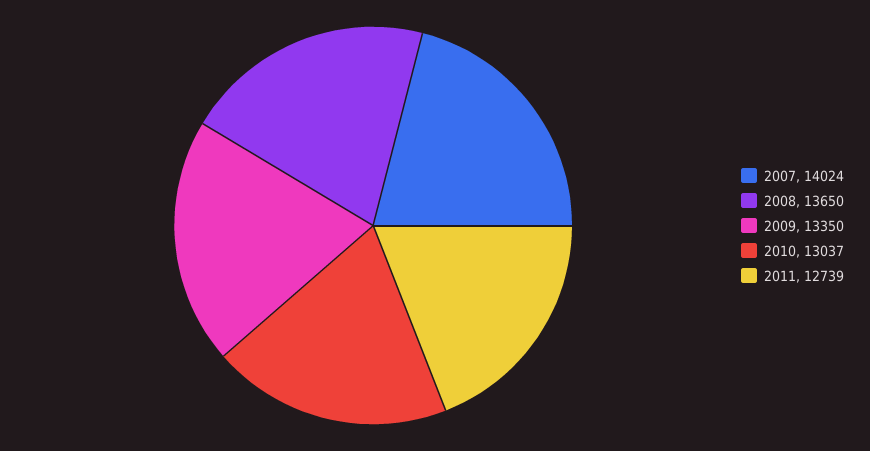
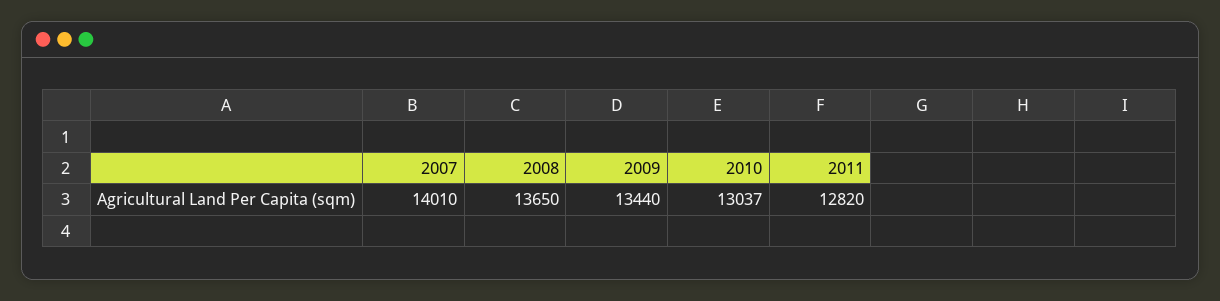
  {
-   "2007": 14024,
+   "2007": 14010,
    "2008": 13650,
-   "2009": 13350,
+   "2009": 13440,
    "2010": 13037,
-   "2011": 12739
+   "2011": 12820
  }

